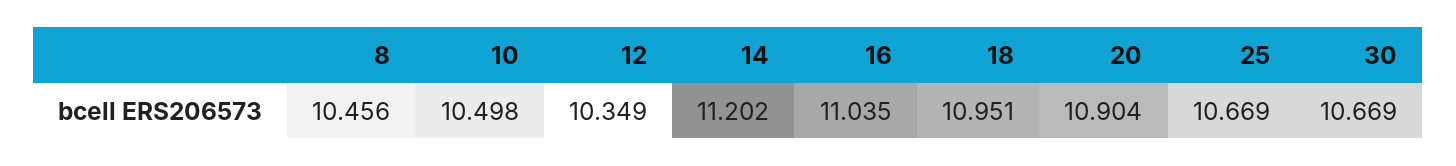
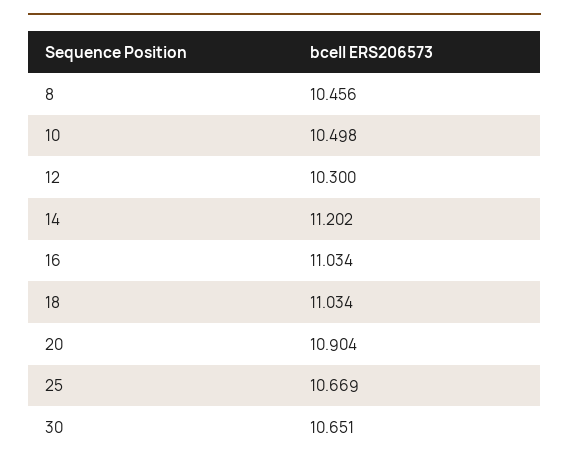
  {
    "8": 10.456,
    "10": 10.498,
-   "12": 10.349,
+   "12": 10.3,
    "14": 11.202,
-   "16": 11.035,
+   "16": 11.034,
-   "18": 10.951,
+   "18": 11.034,
    "20": 10.904,
    "25": 10.669,
-   "30": 10.669
+   "30": 10.651
  }

